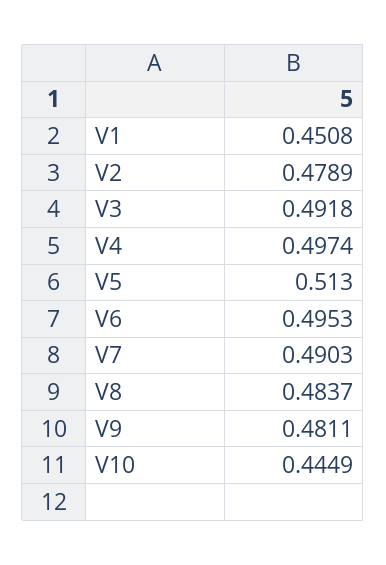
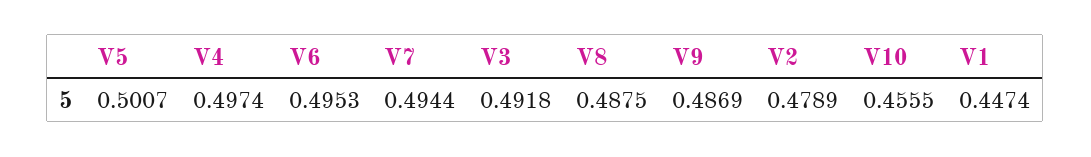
  {
-   "V1": 0.4508,
+   "V1": 0.4474,
    "V2": 0.4789,
    "V3": 0.4918,
    "V4": 0.4974,
-   "V5": 0.513,
+   "V5": 0.5007,
    "V6": 0.4953,
-   "V7": 0.4903,
+   "V7": 0.4944,
-   "V8": 0.4837,
+   "V8": 0.4875,
-   "V9": 0.4811,
+   "V9": 0.4869,
-   "V10": 0.4449
+   "V10": 0.4555
  }

